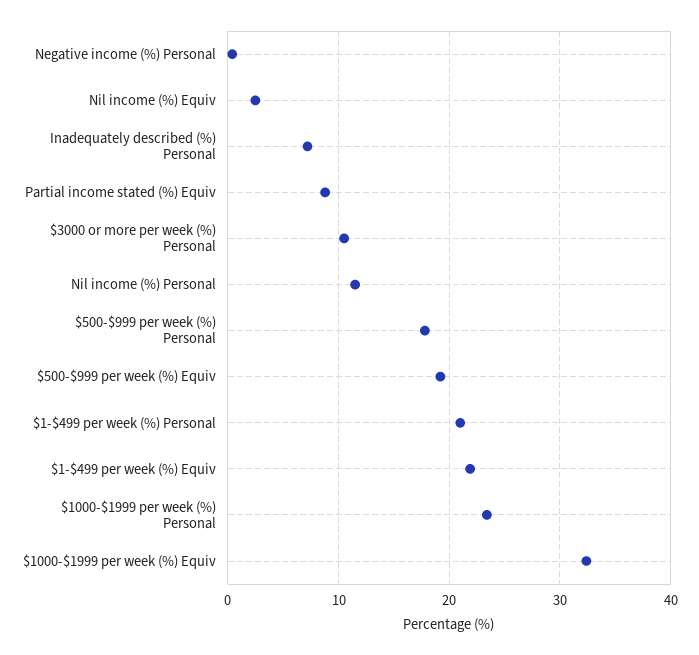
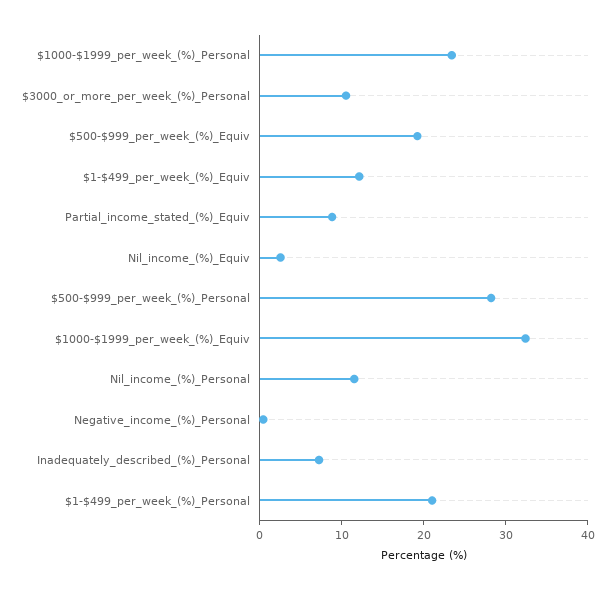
  {
    "Negative income (%) Personal": 0,
    "Nil income (%) Equiv": 3,
    "Inadequately described (%) Personal": 7,
    "Partial income stated (%) Equiv": 9,
    "$3000 or more per week (%) Personal": 11,
    "Nil income (%) Personal": 12,
-   "$500-$999 per week (%) Personal": 18,
+   "$500-$999 per week (%) Personal": 28,
    "$500-$999 per week (%) Equiv": 19,
    "$1-$499 per week (%) Personal": 21,
-   "$1-$499 per week (%) Equiv": 22,
+   "$1-$499 per week (%) Equiv": 12,
    "$1000-$1999 per week (%) Personal": 23,
    "$1000-$1999 per week (%) Equiv": 32
  }

